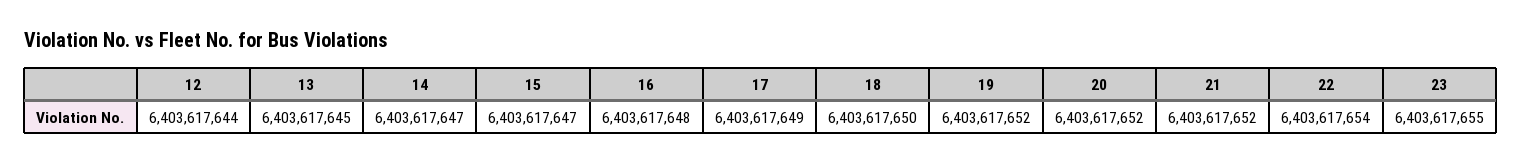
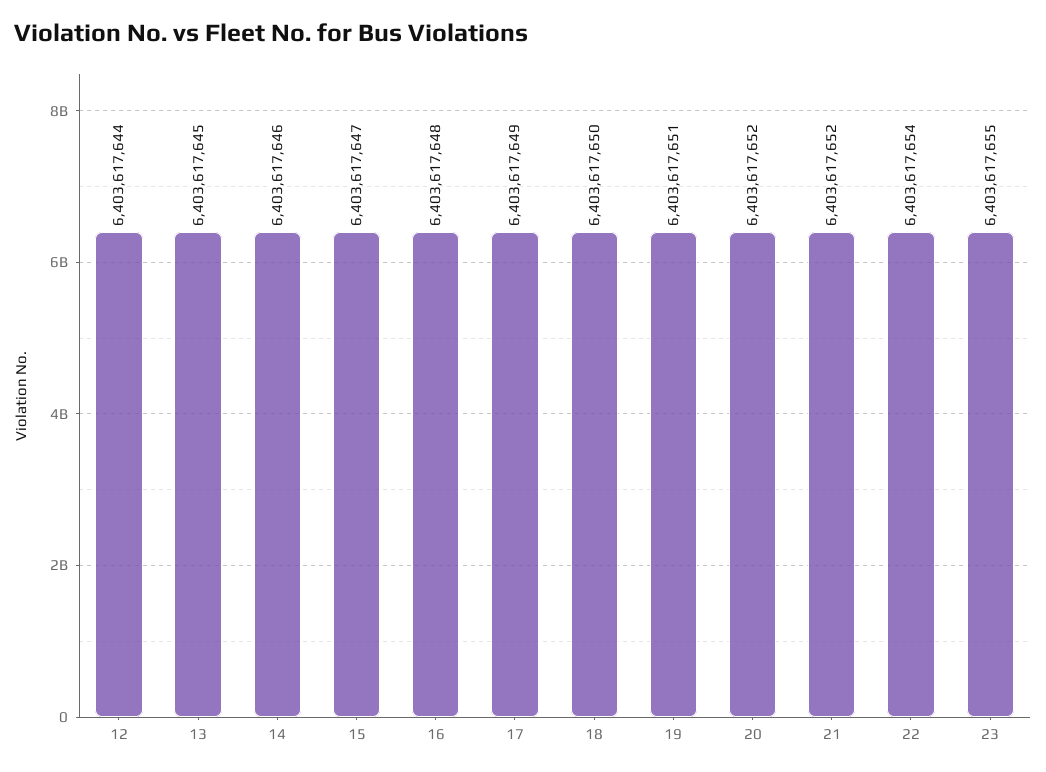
  {
    "12": 6403617644,
    "13": 6403617645,
-   "14": 6403617647,
+   "14": 6403617646,
    "15": 6403617647,
    "16": 6403617648,
    "17": 6403617649,
    "18": 6403617650,
-   "19": 6403617652,
+   "19": 6403617651,
    "20": 6403617652,
    "21": 6403617652,
    "22": 6403617654,
    "23": 6403617655
  }

